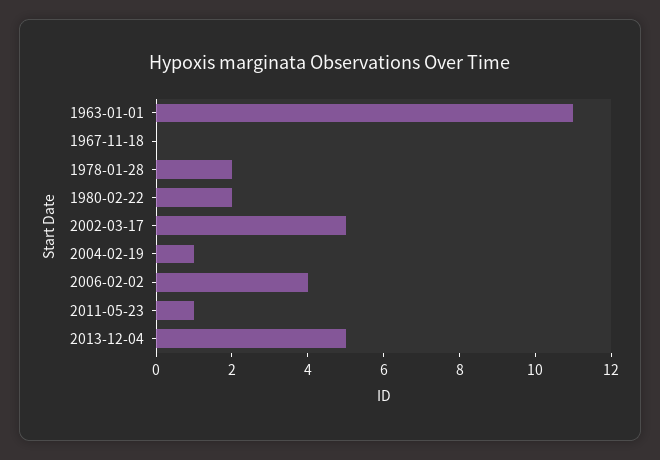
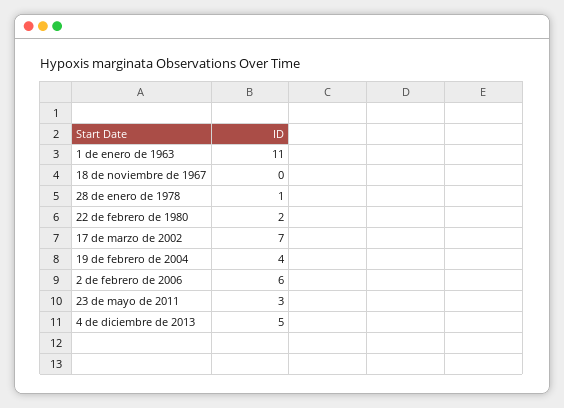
  {
    "1963-01-01": 11,
    "1967-11-18": 0,
-   "1978-01-28": 2,
+   "1978-01-28": 1,
    "1980-02-22": 2,
-   "2002-03-17": 5,
+   "2002-03-17": 7,
-   "2004-02-19": 1,
+   "2004-02-19": 4,
-   "2006-02-02": 4,
+   "2006-02-02": 6,
-   "2011-05-23": 1,
+   "2011-05-23": 3,
    "2013-12-04": 5
  }

